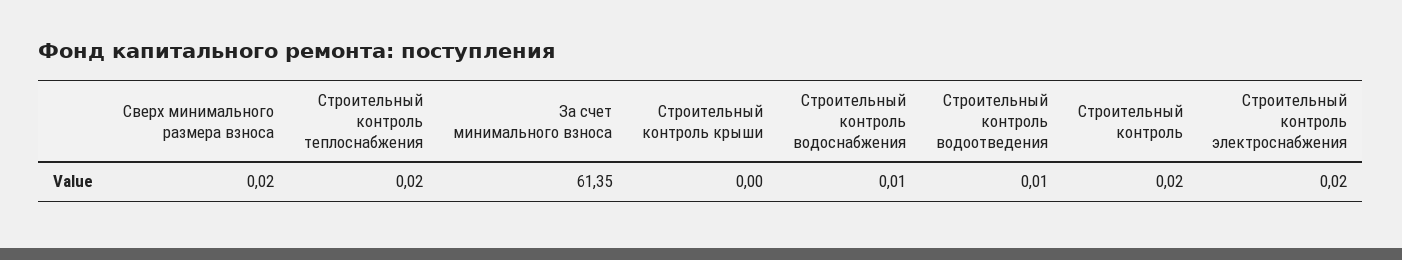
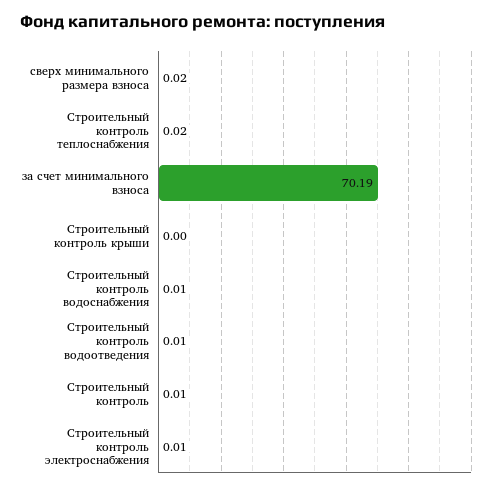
  {
    "Сверх минимального размера взноса": 0.02,
    "Строительный контроль теплоснабжения": 0.02,
-   "За счет минимального взноса": 61.35,
+   "За счет минимального взноса": 70.19,
    "Строительный контроль крыши": 0,
    "Строительный контроль водоснабжения": 0.01,
    "Строительный контроль водоотведения": 0.01,
-   "Строительный контроль": 0.02,
+   "Строительный контроль": 0.01,
-   "Строительный контроль электроснабжения": 0.02
+   "Строительный контроль электроснабжения": 0.01
  }

